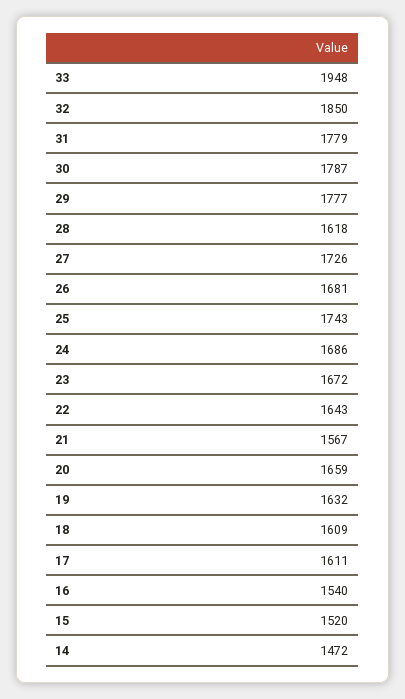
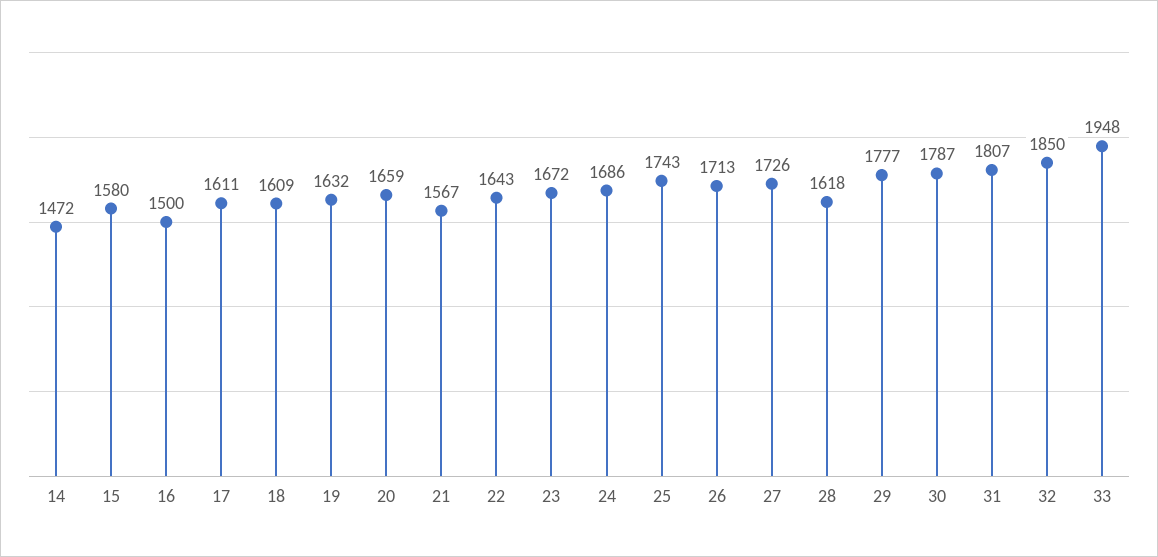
  {
    "33": 1948,
    "32": 1850,
-   "31": 1779,
+   "31": 1807,
    "30": 1787,
    "29": 1777,
    "28": 1618,
    "27": 1726,
-   "26": 1681,
+   "26": 1713,
    "25": 1743,
    "24": 1686,
    "23": 1672,
    "22": 1643,
    "21": 1567,
    "20": 1659,
    "19": 1632,
    "18": 1609,
    "17": 1611,
-   "16": 1540,
+   "16": 1500,
-   "15": 1520,
+   "15": 1580,
    "14": 1472
  }

